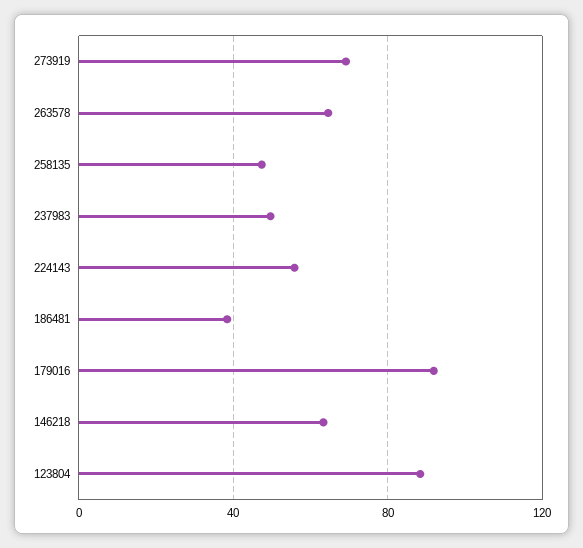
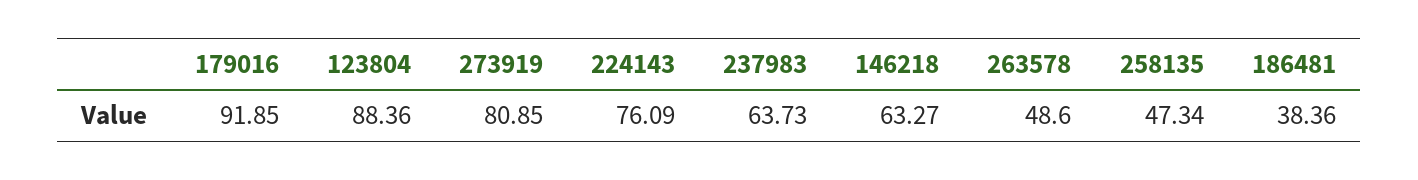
  {
-   "273919": 70,
+   "273919": 80.85,
-   "263578": 65,
+   "263578": 48.6,
    "258135": 47.34,
-   "237983": 50,
+   "237983": 63.73,
-   "224143": 55,
+   "224143": 76.09,
    "186481": 38.36,
    "179016": 91.85,
    "146218": 63.27,
    "123804": 88.36
  }

